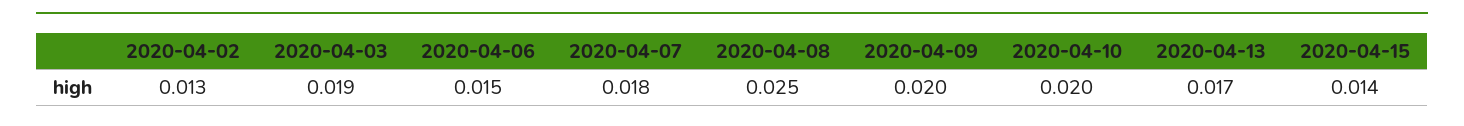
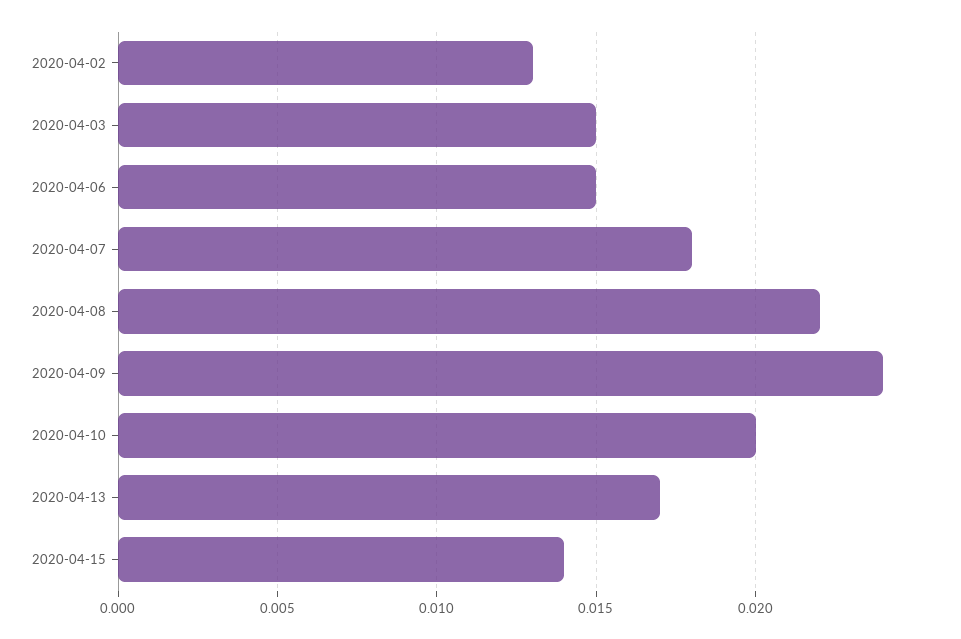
  {
    "2020-04-02": 0.013,
-   "2020-04-03": 0.019,
+   "2020-04-03": 0.015,
    "2020-04-06": 0.015,
    "2020-04-07": 0.018,
-   "2020-04-08": 0.025,
+   "2020-04-08": 0.022,
-   "2020-04-09": 0.02,
+   "2020-04-09": 0.024,
    "2020-04-10": 0.02,
    "2020-04-13": 0.017,
    "2020-04-15": 0.014
  }

